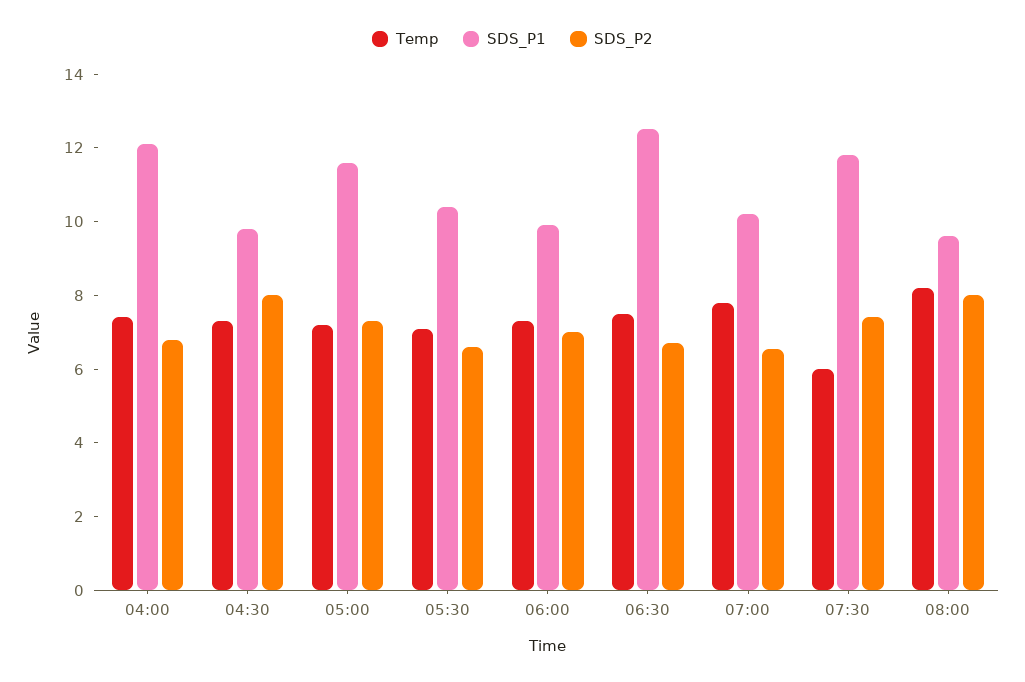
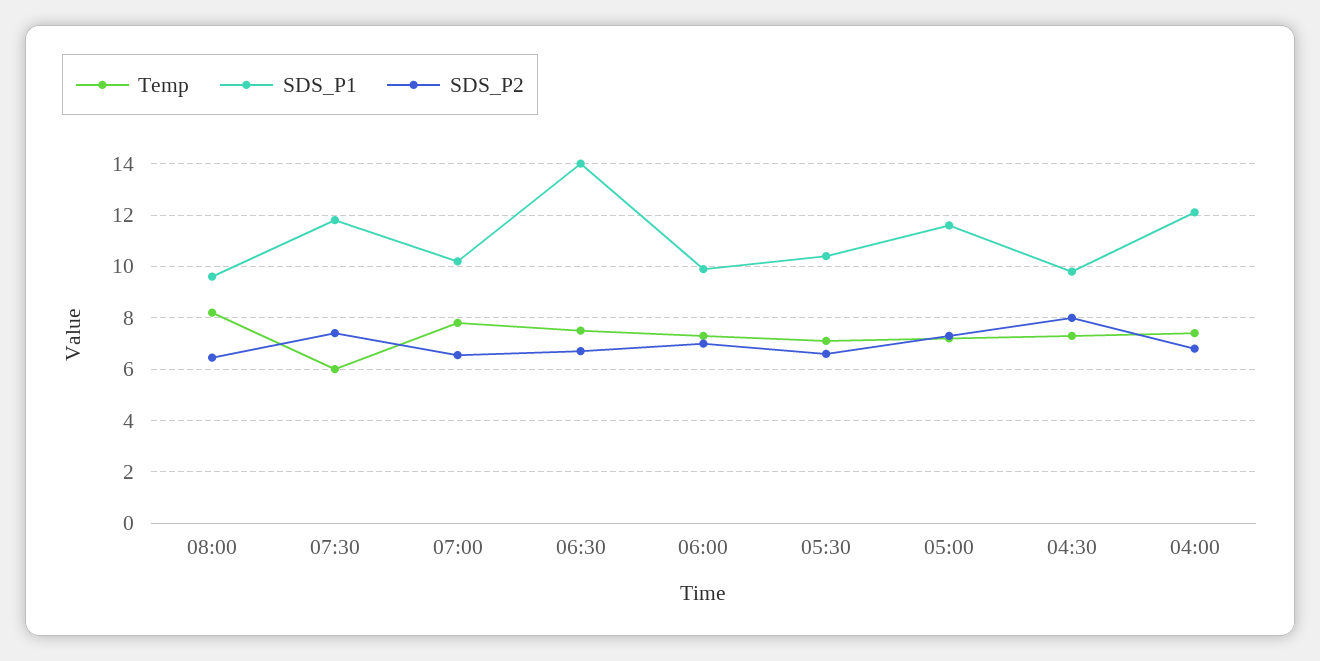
  {
    "Temp": {
      "04:00": 7.5,
      "04:30": 7.25,
      "05:00": 7.25,
      "05:30": 7,
      "06:00": 7.25,
      "06:30": 7.5,
      "07:00": 7.75,
      "07:30": 6,
      "08:00": 8.25
    },
    "SDS_P1": {
      "04:00": 12,
      "04:30": 9.75,
      "05:00": 11.5,
      "05:30": 10.5,
      "06:00": 10,
-     "06:30": 12.5,
+     "06:30": 14,
      "07:00": 10.25,
      "07:30": 11.75,
      "08:00": 9.5
    },
    "SDS_P2": {
      "04:00": 6.75,
      "04:30": 8,
      "05:00": 7.25,
      "05:30": 6.5,
      "06:00": 7,
      "06:30": 6.75,
      "07:00": 6.5,
      "07:30": 7.5,
-     "08:00": 8
+     "08:00": 6.5
    }
  }

